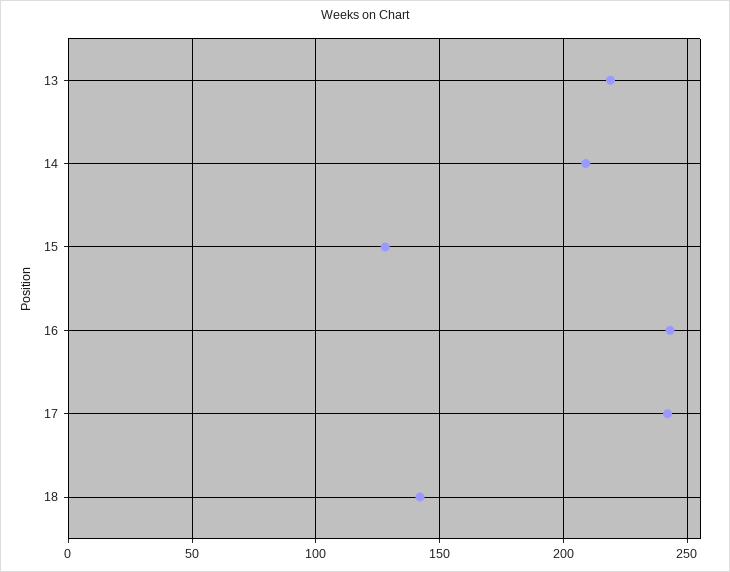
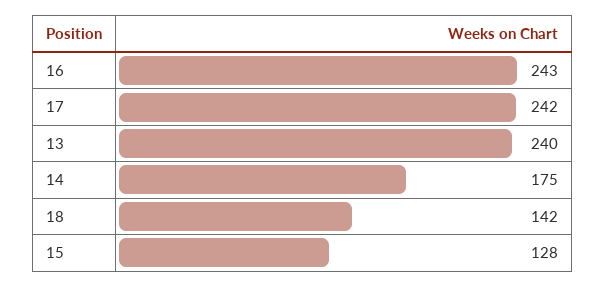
  {
-   "13": 220,
+   "13": 240,
-   "14": 210,
+   "14": 175,
    "15": 128,
    "16": 243,
    "17": 242,
    "18": 142
  }

